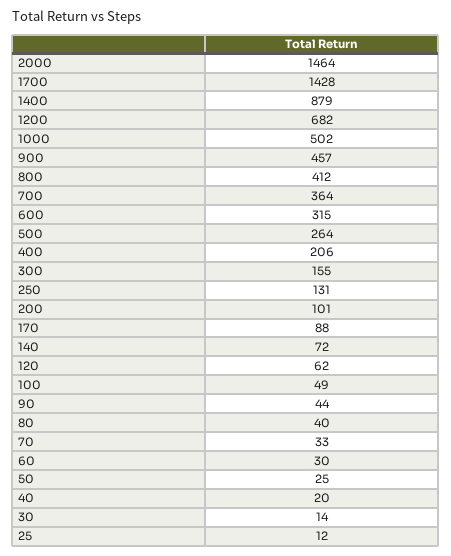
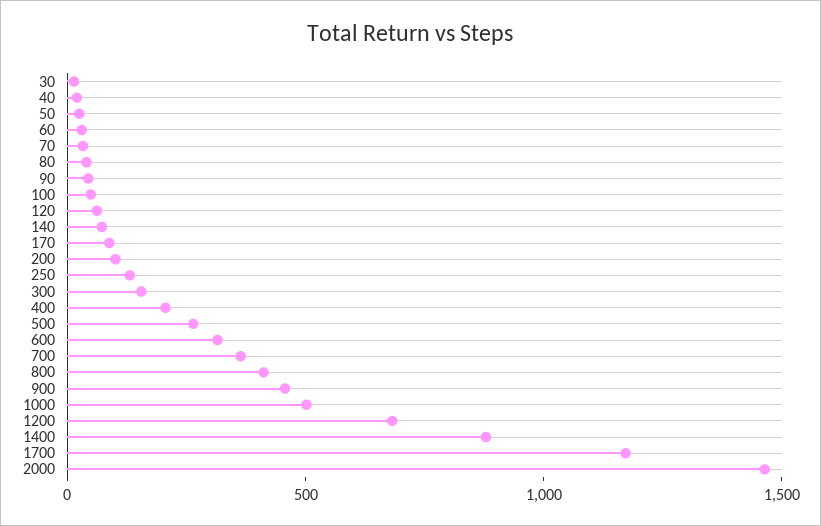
  {
    "2000": 1464,
-   "1700": 1428,
+   "1700": 1200,
    "1400": 879,
    "1200": 682,
    "1000": 502,
    "900": 457,
    "800": 412,
    "700": 364,
    "600": 315,
    "500": 264,
    "400": 206,
    "300": 155,
    "250": 131,
    "200": 101,
    "170": 88,
    "140": 72,
    "120": 62,
    "100": 49,
    "90": 44,
    "80": 40,
    "70": 33,
    "60": 30,
    "50": 25,
    "40": 20,
-   "30": 14,
+   "30": 14
-   "25": 12
  }

